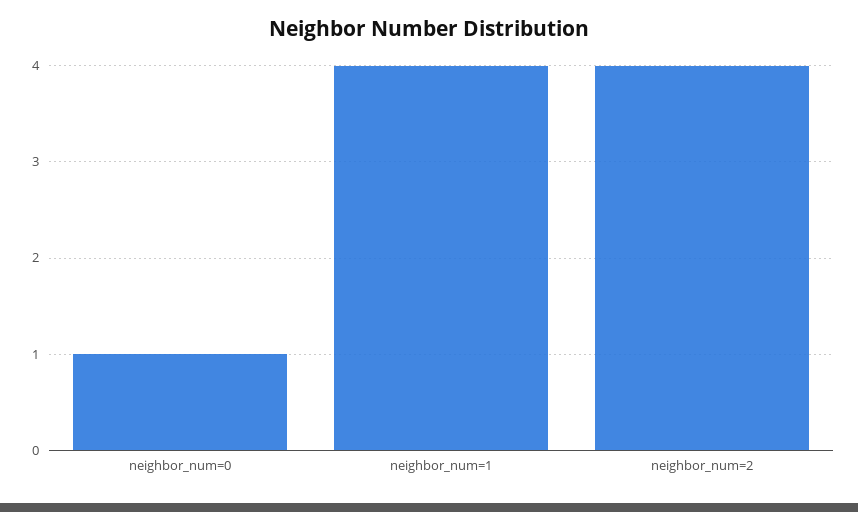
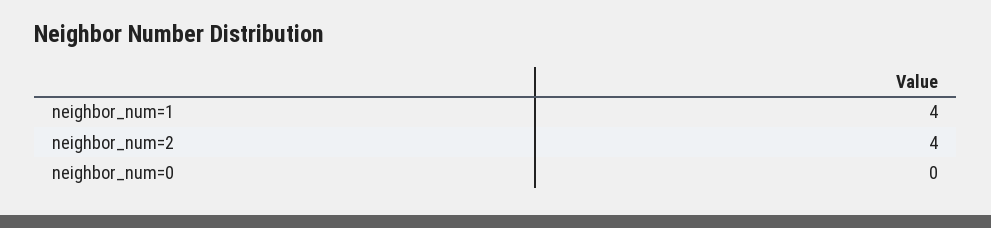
  {
-   "neighbor_num=0": 1,
+   "neighbor_num=0": 0,
    "neighbor_num=1": 4,
    "neighbor_num=2": 4
  }

